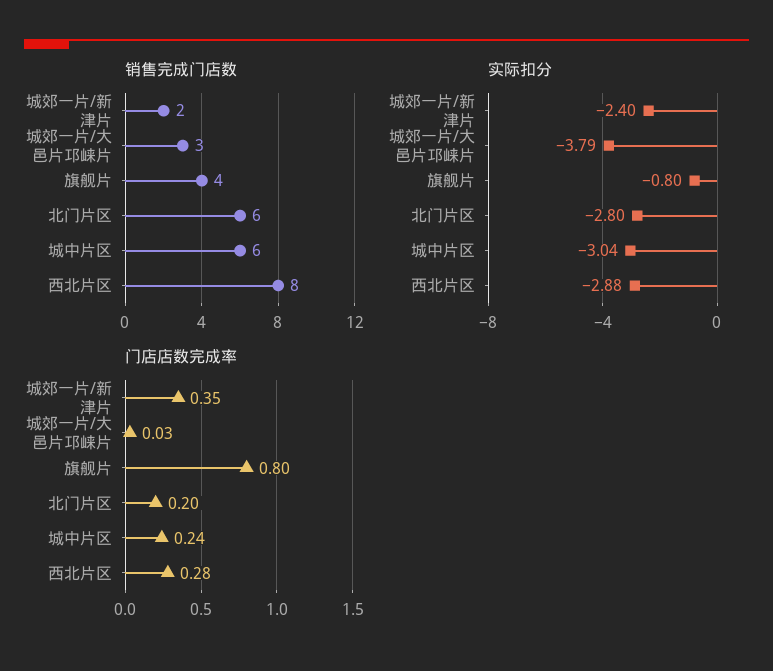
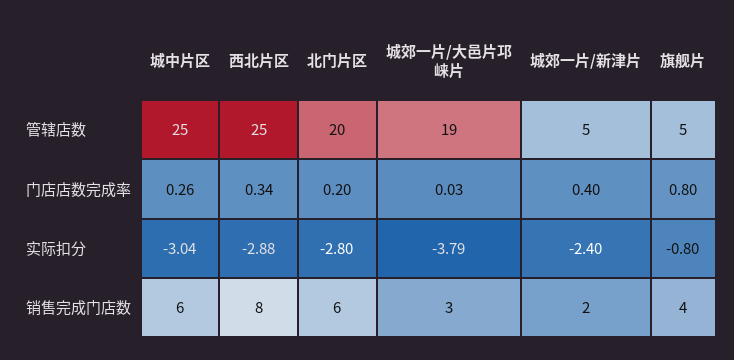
  {
    "销售完成门店数": {
      "城郊一片/新津片": 2,
      "城郊一片/大邑片邛崃片": 3,
      "旗舰片": 4,
      "北门片区": 6,
      "城中片区": 6,
      "西北片区": 8
    },
    "实际扣分": {
      "城郊一片/新津片": -2.4,
      "城郊一片/大邑片邛崃片": -3.79,
      "旗舰片": -0.8,
      "北门片区": -2.8,
      "城中片区": -3.04,
      "西北片区": -2.88
    },
    "门店店数完成率": {
-     "城郊一片/新津片": 0.35,
+     "城郊一片/新津片": 0.4,
      "城郊一片/大邑片邛崃片": 0.03,
      "旗舰片": 0.8,
      "北门片区": 0.2,
-     "城中片区": 0.24,
+     "城中片区": 0.26,
-     "西北片区": 0.28
+     "西北片区": 0.34
-   }
+   },
+   "管辖店数": {
+     "城中片区": 25,
+     "西北片区": 25,
+     "北门片区": 20,
+     "城郊一片/大邑片邛崃片": 19,
+     "城郊一片/新津片": 5,
+     "旗舰片": 5
+   }
  }

